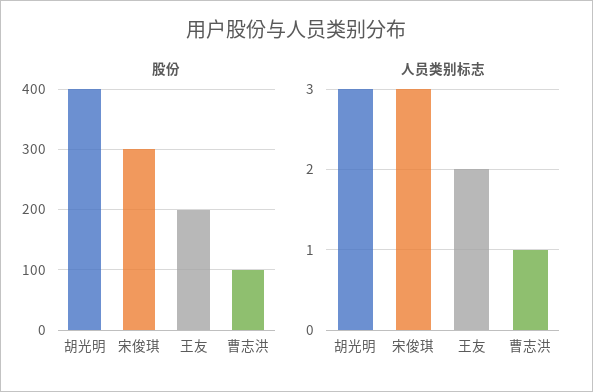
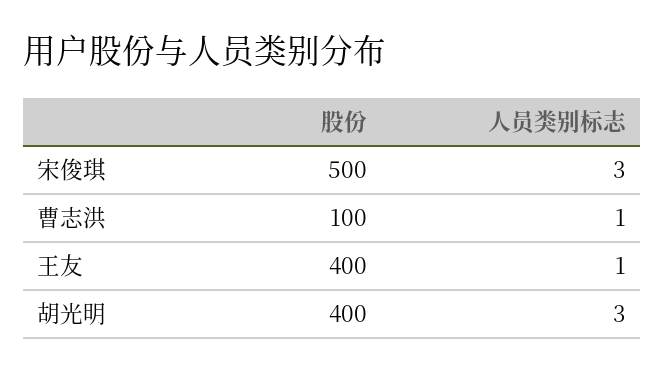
  {
    "股份": {
      "胡光明": 400,
-     "宋俊琪": 300,
+     "宋俊琪": 500,
-     "王友": 200,
+     "王友": 400,
      "曹志洪": 100
    },
    "人员类别标志": {
      "胡光明": 3,
      "宋俊琪": 3,
-     "王友": 2,
+     "王友": 1,
      "曹志洪": 1
    }
  }

